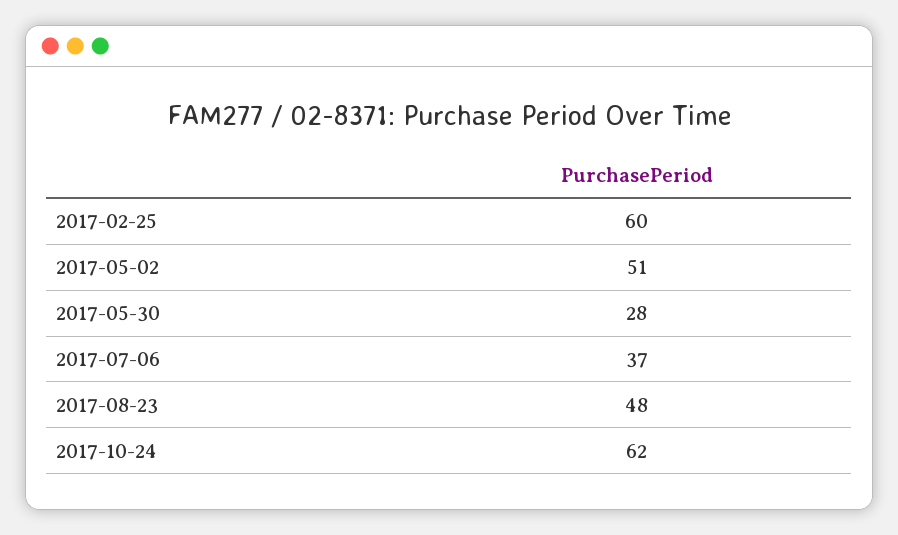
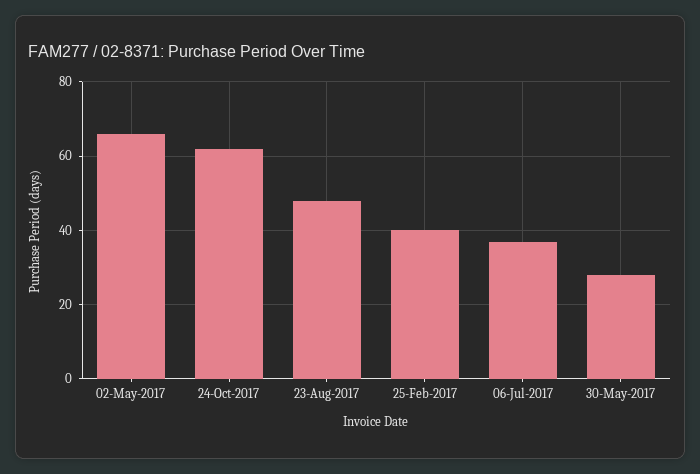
  {
-   "2017-02-25": 60,
+   "2017-02-25": 40,
-   "2017-05-02": 51,
+   "2017-05-02": 65,
    "2017-05-30": 28,
    "2017-07-06": 37,
    "2017-08-23": 48,
    "2017-10-24": 62
  }

